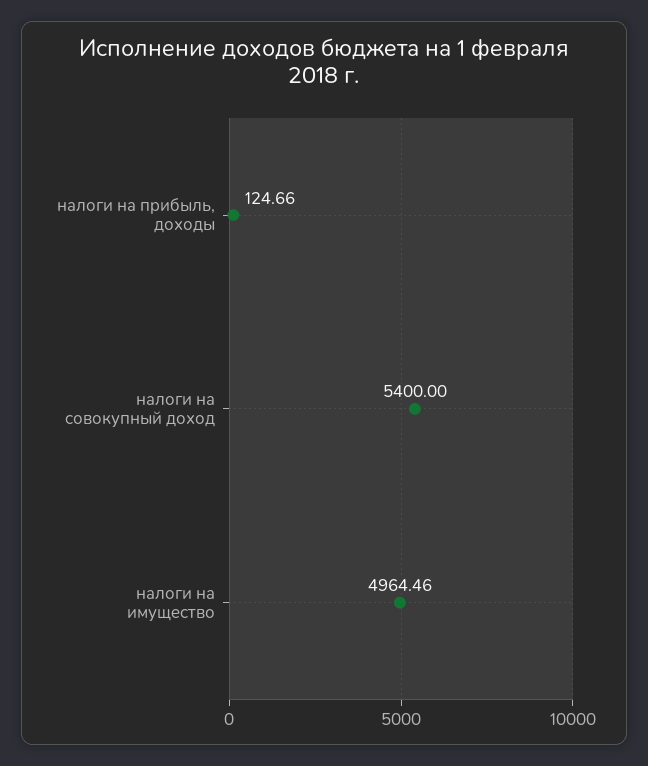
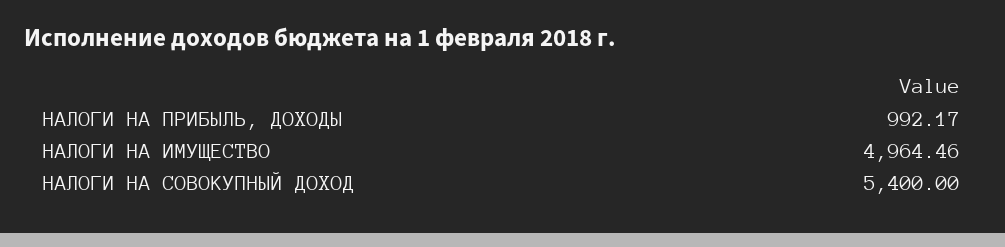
  {
-   "налоги на прибыль, доходы": 124.66,
+   "налоги на прибыль, доходы": 992.17,
    "налоги на совокупный доход": 5400,
    "налоги на имущество": 4964.46
  }

